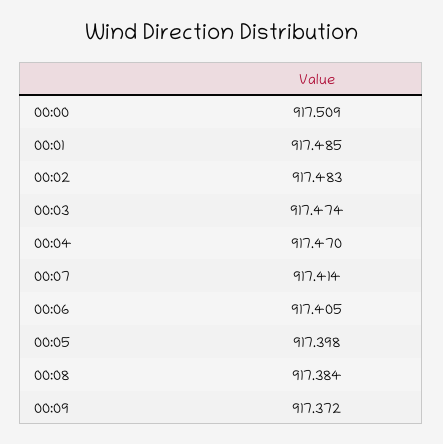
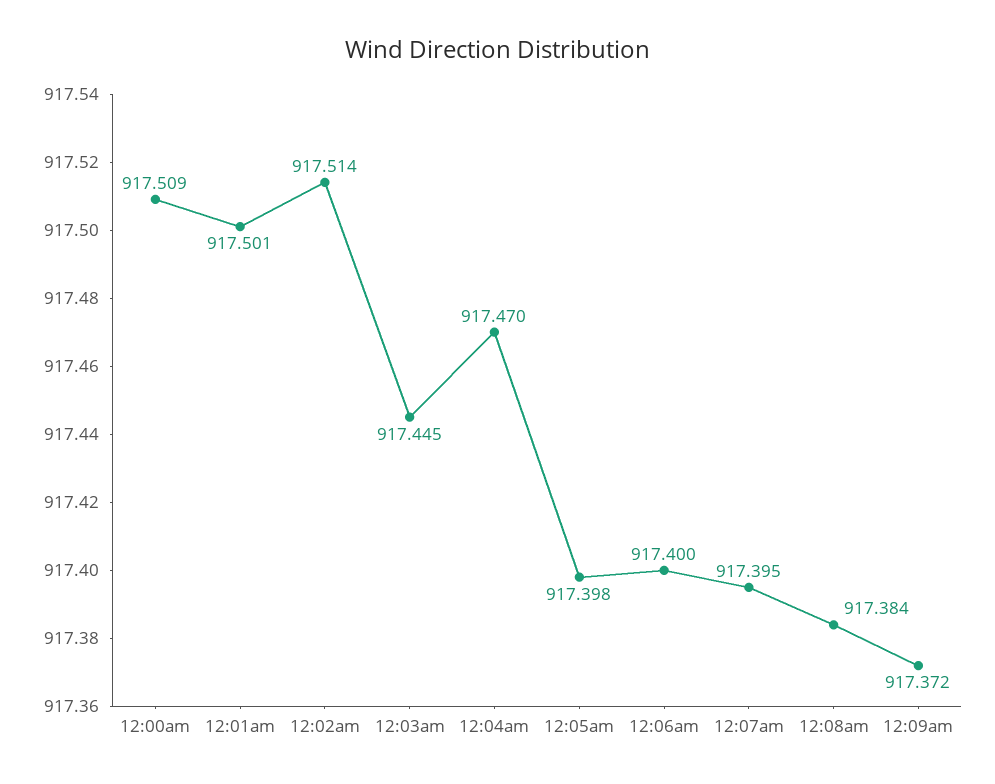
  {
    "00:00": 917.509,
-   "00:01": 917.485,
+   "00:01": 917.501,
-   "00:02": 917.483,
+   "00:02": 917.514,
-   "00:03": 917.474,
+   "00:03": 917.445,
    "00:04": 917.47,
-   "00:07": 917.414,
+   "00:07": 917.395,
-   "00:06": 917.405,
+   "00:06": 917.4,
    "00:05": 917.398,
    "00:08": 917.384,
    "00:09": 917.372
  }

